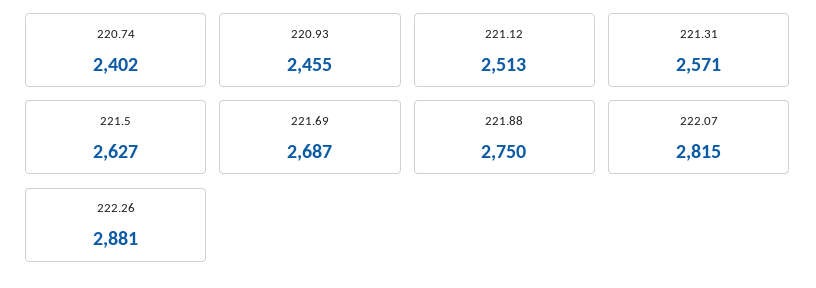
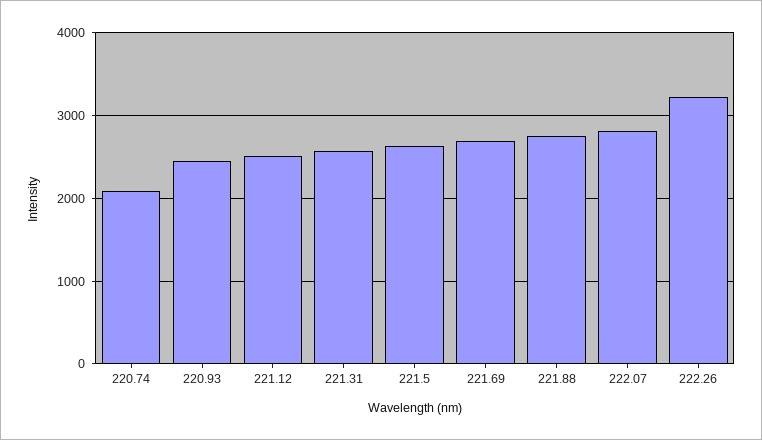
  {
-   "220.74": 2402,
+   "220.74": 2100,
    "220.93": 2455,
    "221.12": 2513,
    "221.31": 2571,
    "221.5": 2627,
    "221.69": 2687,
    "221.88": 2750,
    "222.07": 2815,
-   "222.26": 2881
+   "222.26": 3200
  }

